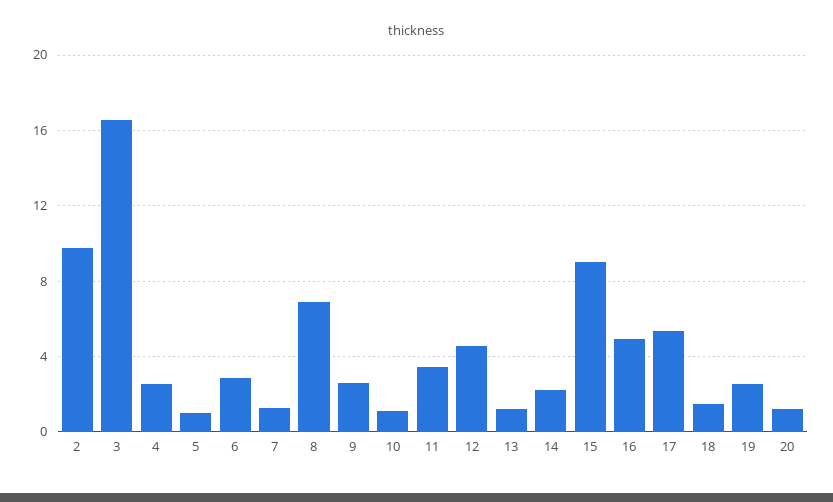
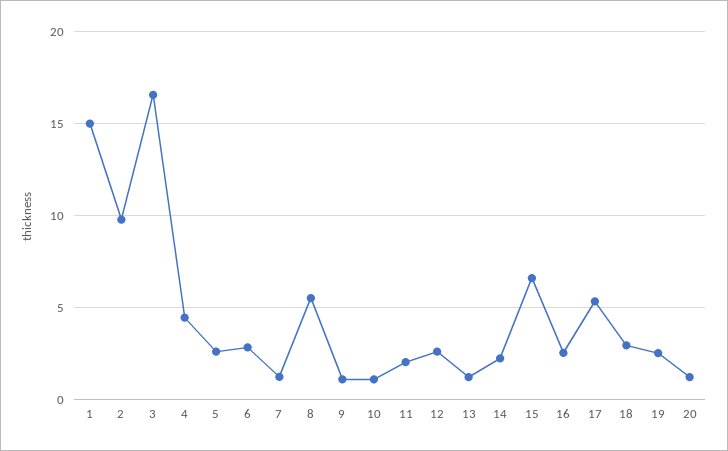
  {
    "2": 10,
    "3": 16.5,
-   "4": 2.5,
+   "4": 4.5,
-   "5": 1,
+   "5": 2.5,
    "6": 3,
    "7": 1,
-   "8": 7,
+   "8": 5.5,
-   "9": 2.5,
+   "9": 1,
    "10": 1,
-   "11": 3.5,
+   "11": 2,
-   "12": 4.5,
+   "12": 2.5,
    "13": 1,
    "14": 2,
-   "15": 9,
+   "15": 6.5,
-   "16": 5,
+   "16": 2.5,
    "17": 5.5,
-   "18": 1.5,
+   "18": 3,
    "19": 2.5,
-   "20": 1
+   "20": 1,
+   "1": 15
  }

